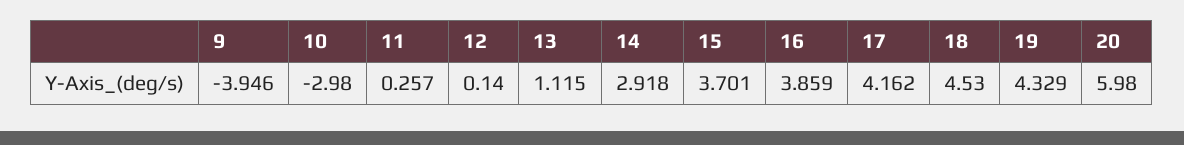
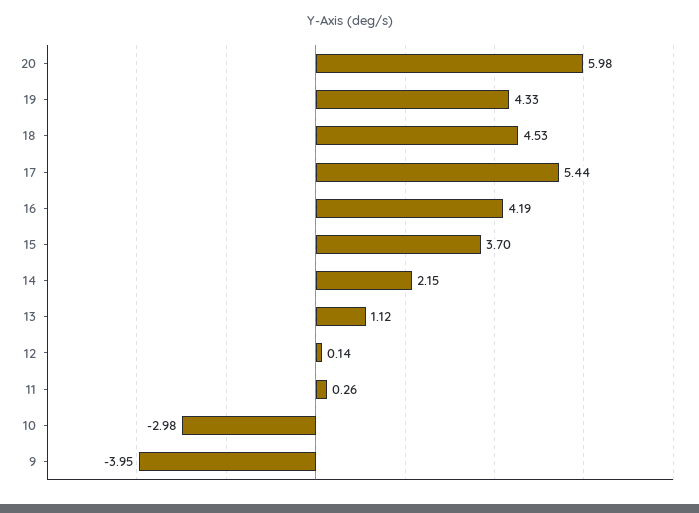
  {
    "9": -3.946,
    "10": -2.98,
    "11": 0.257,
    "12": 0.14,
    "13": 1.115,
-   "14": 2.918,
+   "14": 2.15,
    "15": 3.701,
-   "16": 3.859,
+   "16": 4.19,
-   "17": 4.162,
+   "17": 5.44,
    "18": 4.53,
    "19": 4.329,
    "20": 5.98
  }

